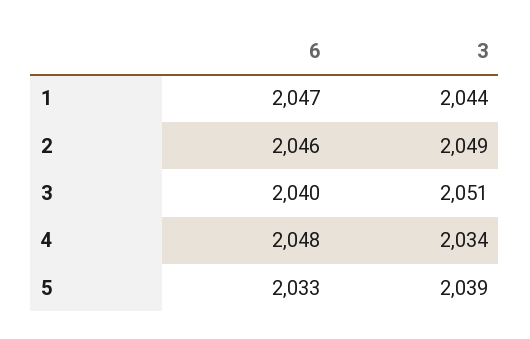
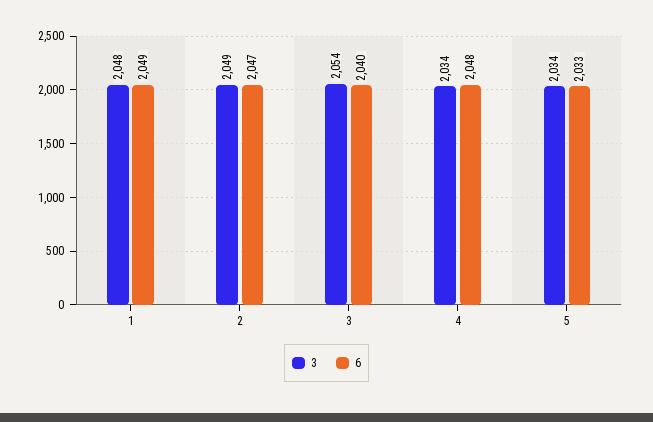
  {
    "6": {
-     "1": 2047,
+     "1": 2049,
-     "2": 2046,
+     "2": 2047,
      "3": 2040,
      "4": 2048,
      "5": 2033
    },
    "3": {
-     "1": 2044,
+     "1": 2048,
      "2": 2049,
-     "3": 2051,
+     "3": 2054,
      "4": 2034,
-     "5": 2039
+     "5": 2034
    }
  }

